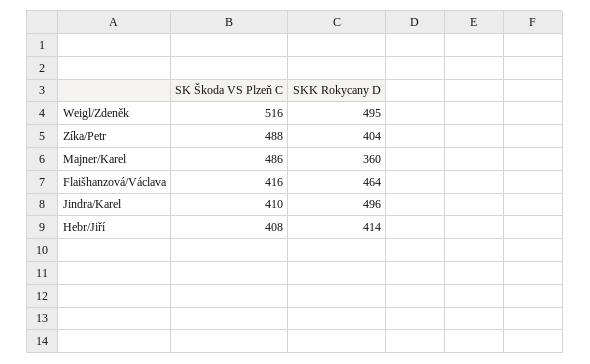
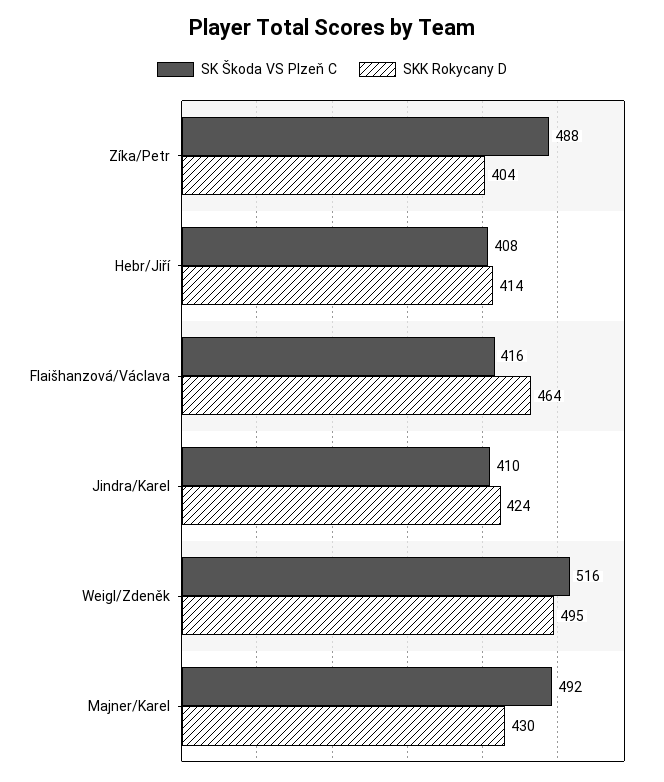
  {
    "SK Škoda VS Plzeň C": {
      "Weigl/Zdeněk": 516,
      "Zíka/Petr": 488,
-     "Majner/Karel": 486,
+     "Majner/Karel": 492,
      "Flaišhanzová/Václava": 416,
      "Jindra/Karel": 410,
      "Hebr/Jiří": 408
    },
    "SKK Rokycany D": {
      "Weigl/Zdeněk": 495,
      "Zíka/Petr": 404,
-     "Majner/Karel": 360,
+     "Majner/Karel": 430,
      "Flaišhanzová/Václava": 464,
-     "Jindra/Karel": 496,
+     "Jindra/Karel": 424,
      "Hebr/Jiří": 414
    }
  }

